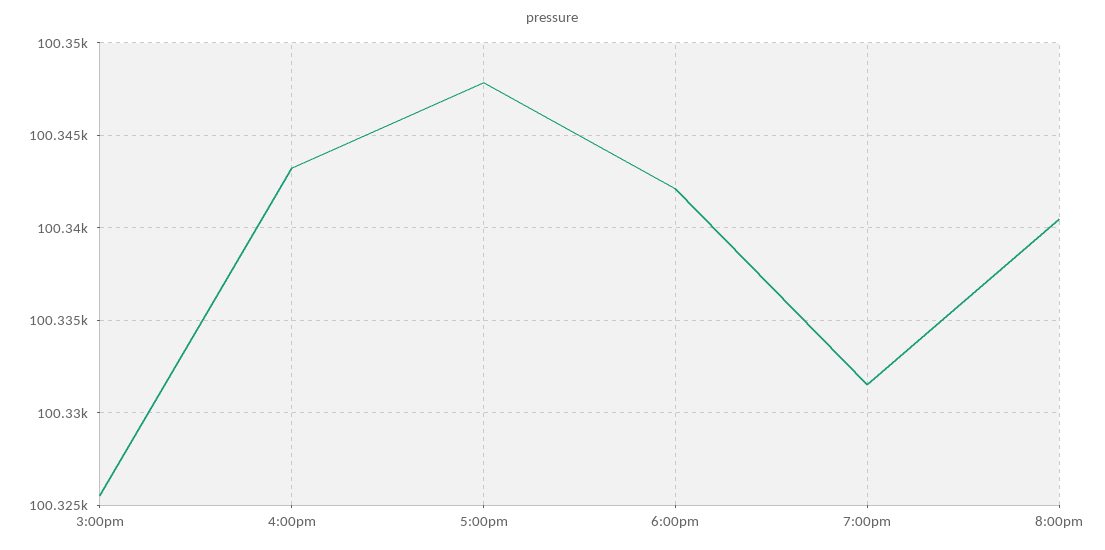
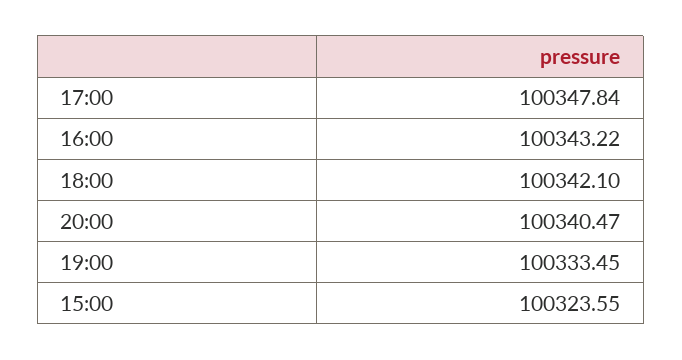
  {
-   "3:00pm": 100325.5,
+   "3:00pm": 100323.55,
    "4:00pm": 100343.22,
    "5:00pm": 100347.84,
    "6:00pm": 100342.1,
-   "7:00pm": 100331.5,
+   "7:00pm": 100333.45,
    "8:00pm": 100340.47
  }

